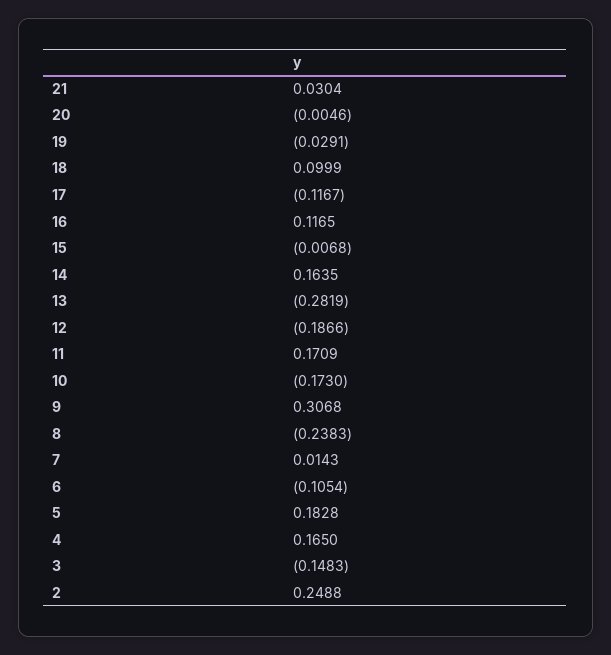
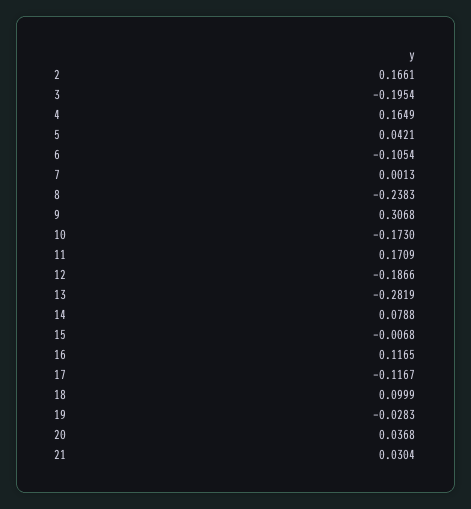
  {
    "21": 0.0304,
-   "20": -0.0046,
+   "20": 0.0368,
-   "19": -0.0291,
+   "19": -0.0283,
    "18": 0.0999,
    "17": -0.1167,
    "16": 0.1165,
    "15": -0.0068,
-   "14": 0.1635,
+   "14": 0.0788,
    "13": -0.2819,
    "12": -0.1866,
    "11": 0.1709,
    "10": -0.173,
    "9": 0.3068,
    "8": -0.2383,
-   "7": 0.0143,
+   "7": 0.0013,
    "6": -0.1054,
-   "5": 0.1828,
+   "5": 0.0421,
-   "4": 0.165,
+   "4": 0.1649,
-   "3": -0.1483,
+   "3": -0.1954,
-   "2": 0.2488
+   "2": 0.1661
  }

